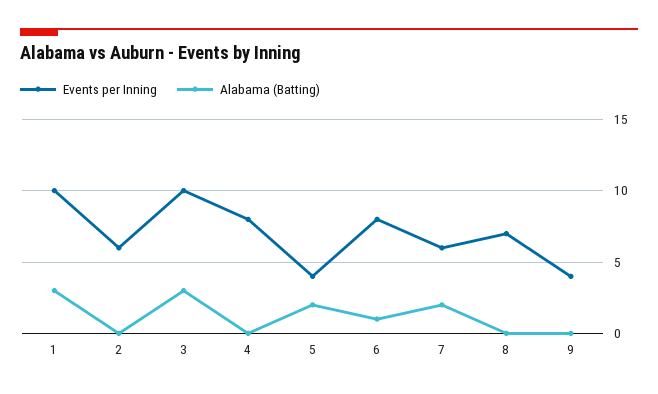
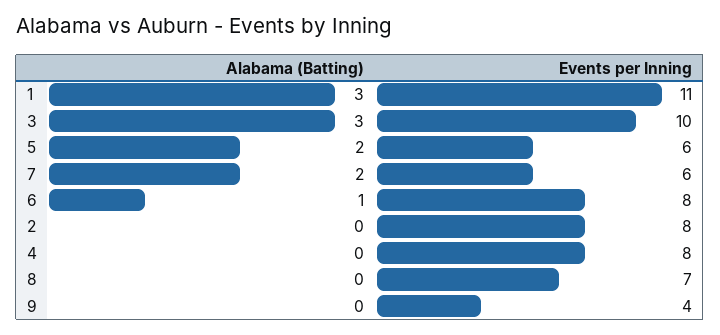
  {
    "Events per Inning": {
-     "1": 10,
+     "1": 11,
-     "2": 6,
+     "2": 8,
      "3": 10,
      "4": 8,
-     "5": 4,
+     "5": 6,
      "6": 8,
      "7": 6,
      "8": 7,
      "9": 4
    },
    "Alabama (Batting)": {
      "1": 3,
      "2": 0,
      "3": 3,
      "4": 0,
      "5": 2,
      "6": 1,
      "7": 2,
      "8": 0,
      "9": 0
    }
  }

